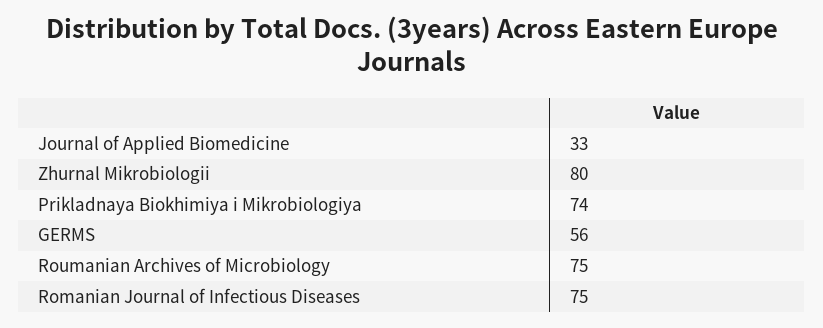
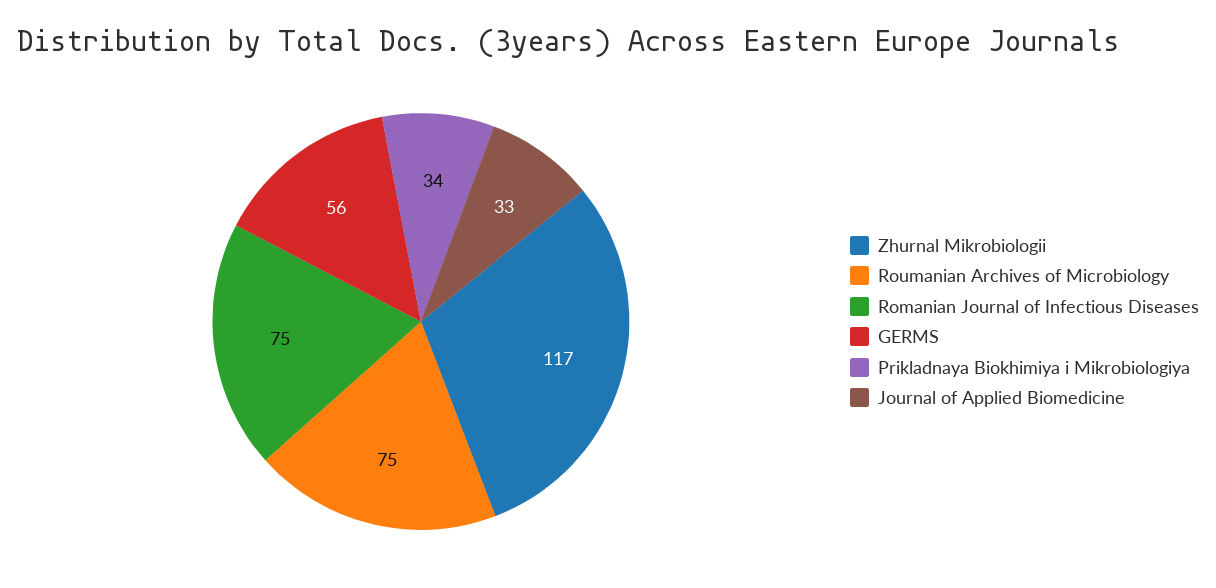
  {
    "Journal of Applied Biomedicine": 33,
-   "Zhurnal Mikrobiologii": 80,
+   "Zhurnal Mikrobiologii": 117,
-   "Prikladnaya Biokhimiya i Mikrobiologiya": 74,
+   "Prikladnaya Biokhimiya i Mikrobiologiya": 34,
    "GERMS": 56,
    "Roumanian Archives of Microbiology": 75,
    "Romanian Journal of Infectious Diseases": 75
  }

